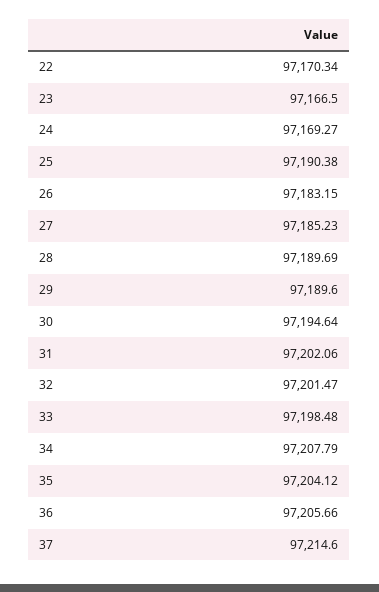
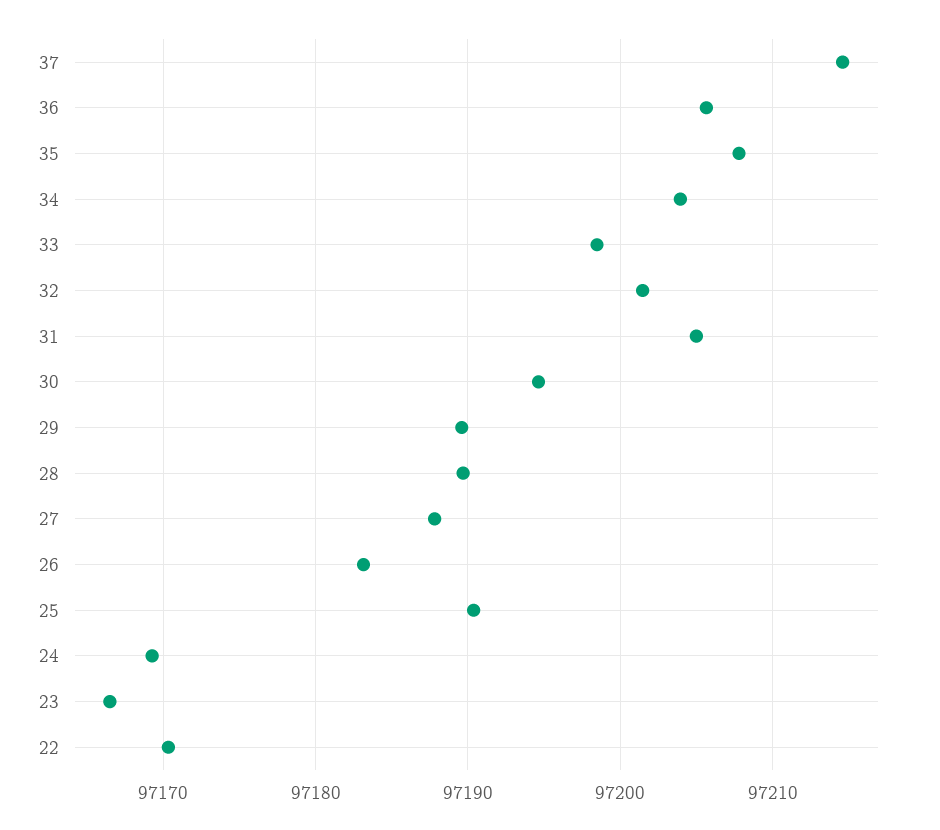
  {
    "22": 97170.34,
    "23": 97166.5,
    "24": 97169.27,
    "25": 97190.38,
    "26": 97183.15,
-   "27": 97185.23,
+   "27": 97188,
    "28": 97189.69,
    "29": 97189.6,
    "30": 97194.64,
-   "31": 97202.06,
+   "31": 97205,
    "32": 97201.47,
    "33": 97198.48,
-   "34": 97207.79,
+   "34": 97204,
-   "35": 97204.12,
+   "35": 97208,
    "36": 97205.66,
    "37": 97214.6
  }

